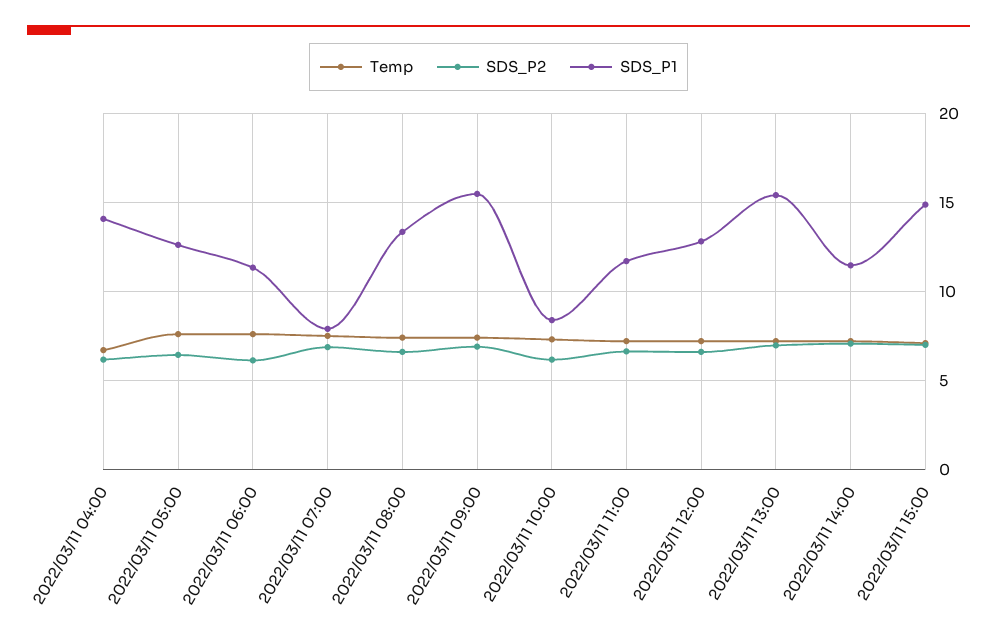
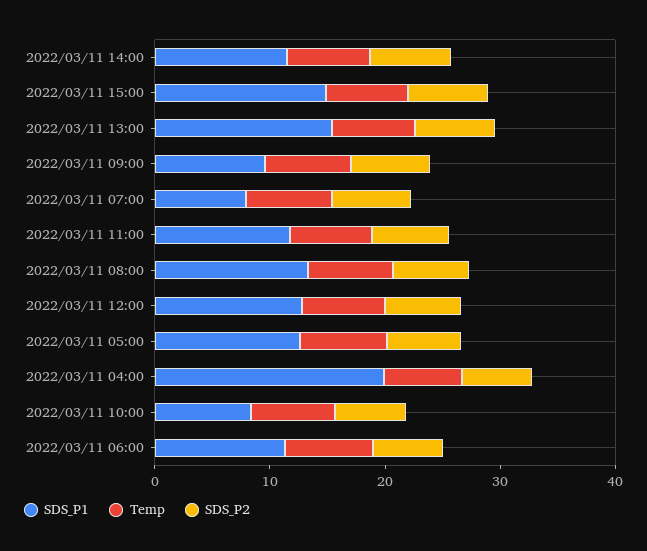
  {
    "Temp": {
      "2022/03/11 04:00": 6.5,
      "2022/03/11 05:00": 7.5,
      "2022/03/11 06:00": 7.5,
      "2022/03/11 07:00": 7.5,
      "2022/03/11 08:00": 7.5,
      "2022/03/11 09:00": 7.5,
      "2022/03/11 10:00": 7.5,
      "2022/03/11 11:00": 7,
      "2022/03/11 12:00": 7,
      "2022/03/11 13:00": 7,
      "2022/03/11 14:00": 7,
      "2022/03/11 15:00": 7
    },
    "SDS_P2": {
      "2022/03/11 04:00": 6,
      "2022/03/11 05:00": 6.5,
      "2022/03/11 06:00": 6,
      "2022/03/11 07:00": 7,
      "2022/03/11 08:00": 6.5,
      "2022/03/11 09:00": 7,
      "2022/03/11 10:00": 6,
      "2022/03/11 11:00": 6.5,
      "2022/03/11 12:00": 6.5,
      "2022/03/11 13:00": 7,
      "2022/03/11 14:00": 7,
      "2022/03/11 15:00": 7
    },
    "SDS_P1": {
-     "2022/03/11 04:00": 14,
+     "2022/03/11 04:00": 20,
      "2022/03/11 05:00": 12.5,
      "2022/03/11 06:00": 11.5,
      "2022/03/11 07:00": 8,
      "2022/03/11 08:00": 13.5,
-     "2022/03/11 09:00": 15.5,
+     "2022/03/11 09:00": 10,
      "2022/03/11 10:00": 8.5,
      "2022/03/11 11:00": 11.5,
      "2022/03/11 12:00": 13,
      "2022/03/11 13:00": 15.5,
      "2022/03/11 14:00": 11.5,
      "2022/03/11 15:00": 15
    }
  }

